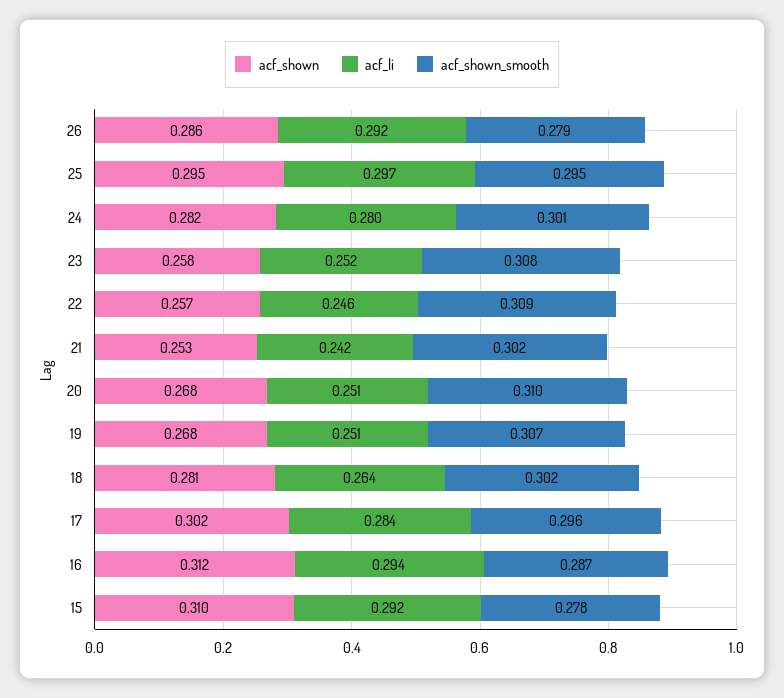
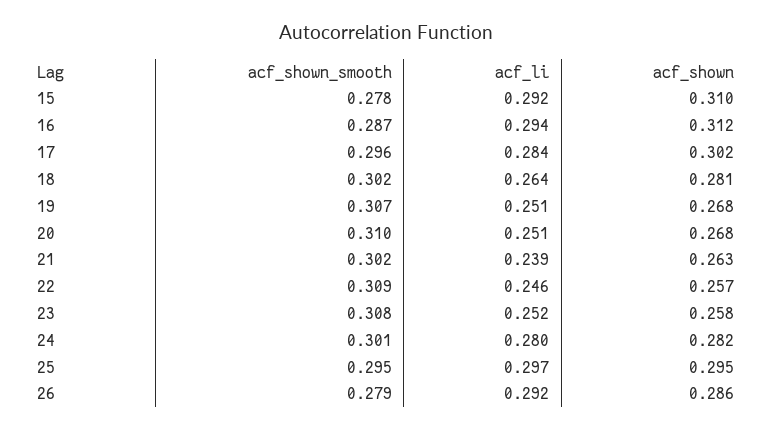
  {
    "acf_shown": {
      "26": 0.286,
      "25": 0.295,
      "24": 0.282,
      "23": 0.258,
      "22": 0.257,
-     "21": 0.253,
+     "21": 0.263,
      "20": 0.268,
      "19": 0.268,
      "18": 0.281,
      "17": 0.302,
      "16": 0.312,
      "15": 0.31
    },
    "acf_li": {
      "26": 0.292,
      "25": 0.297,
      "24": 0.28,
      "23": 0.252,
      "22": 0.246,
-     "21": 0.242,
+     "21": 0.239,
      "20": 0.251,
      "19": 0.251,
      "18": 0.264,
      "17": 0.284,
      "16": 0.294,
      "15": 0.292
    },
    "acf_shown_smooth": {
      "26": 0.279,
      "25": 0.295,
      "24": 0.301,
      "23": 0.308,
      "22": 0.309,
      "21": 0.302,
      "20": 0.31,
      "19": 0.307,
      "18": 0.302,
      "17": 0.296,
      "16": 0.287,
      "15": 0.278
    }
  }

